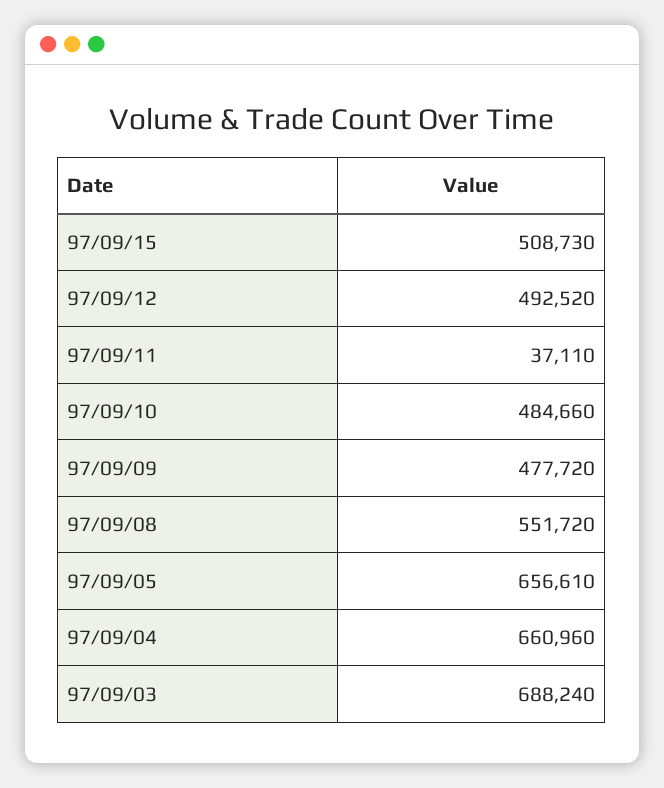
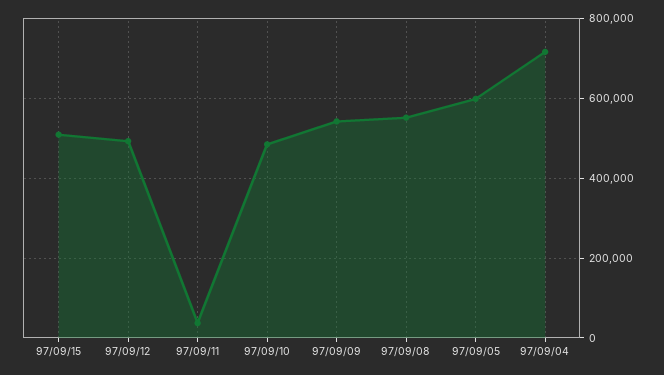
  {
    "97/09/15": 508730,
    "97/09/12": 492520,
    "97/09/11": 37110,
    "97/09/10": 484660,
-   "97/09/09": 477720,
+   "97/09/09": 540000,
    "97/09/08": 551720,
-   "97/09/05": 656610,
+   "97/09/05": 600000,
-   "97/09/04": 660960,
+   "97/09/04": 720000
-   "97/09/03": 688240
  }

